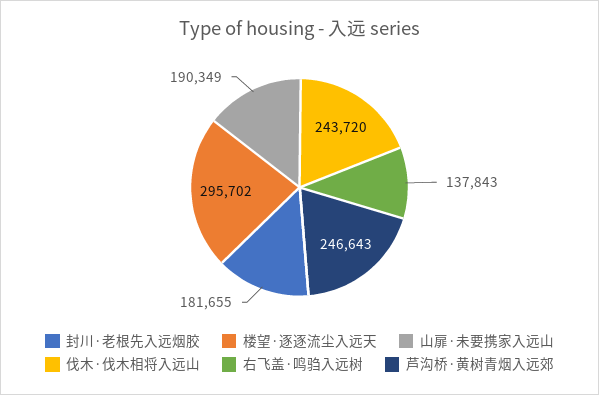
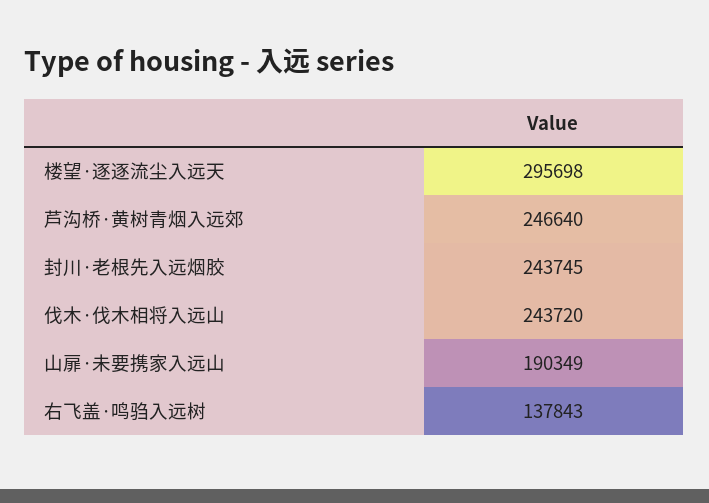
  {
-   "封川·老根先入远烟胶": 181655,
+   "封川·老根先入远烟胶": 243745,
-   "楼望·逐逐流尘入远天": 295702,
+   "楼望·逐逐流尘入远天": 295698,
    "山扉·未要携家入远山": 190349,
    "伐木·伐木相将入远山": 243720,
    "右飞盖·鸣驺入远树": 137843,
-   "芦沟桥·黄树青烟入远郊": 246643
+   "芦沟桥·黄树青烟入远郊": 246640
  }

